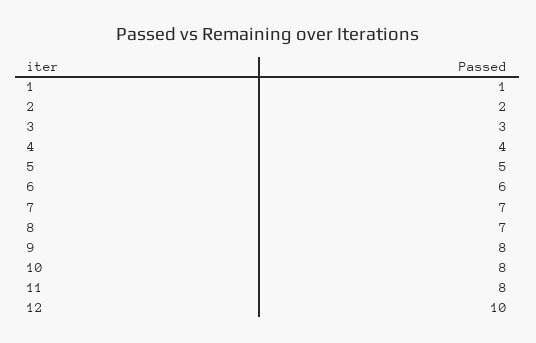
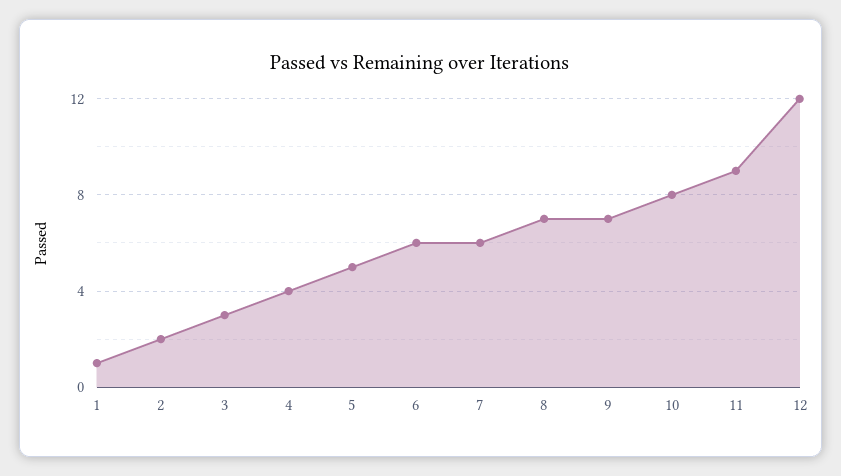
  {
    "1": 1,
    "2": 2,
    "3": 3,
    "4": 4,
    "5": 5,
    "6": 6,
-   "7": 7,
+   "7": 6,
    "8": 7,
-   "9": 8,
+   "9": 7,
    "10": 8,
-   "11": 8,
+   "11": 9,
-   "12": 10
+   "12": 12
  }

